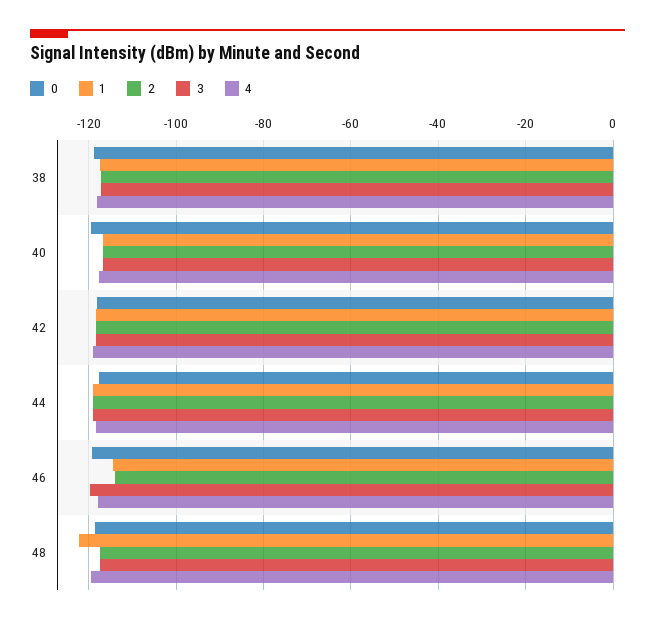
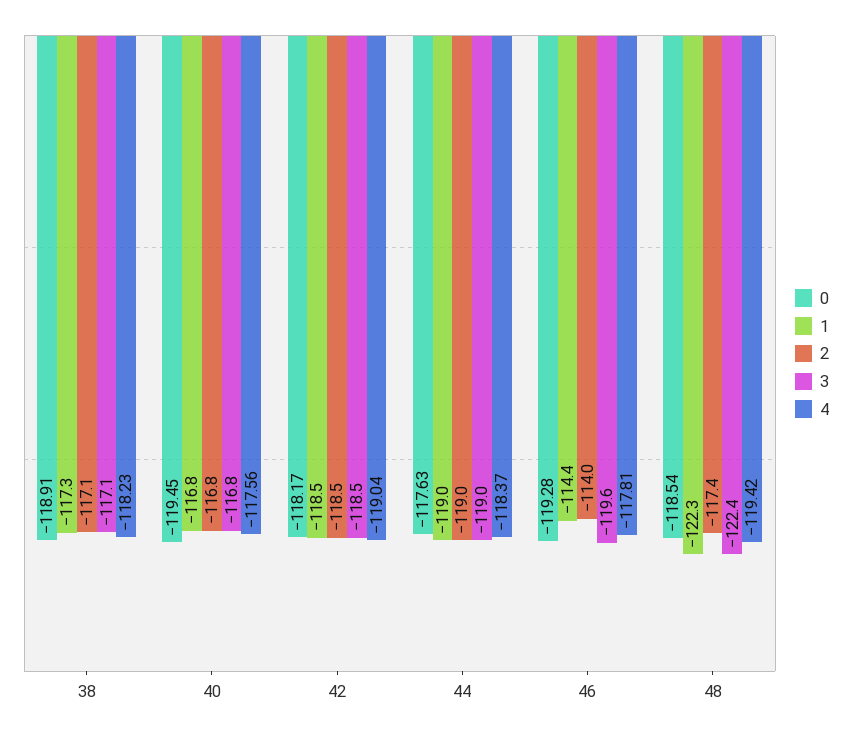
  {
    "0": {
      "38": -118.91,
      "40": -119.45,
      "42": -118.17,
      "44": -117.63,
      "46": -119.28,
      "48": -118.54
    },
    "1": {
      "38": -117.3,
      "40": -116.8,
      "42": -118.5,
      "44": -119,
      "46": -114.4,
      "48": -122.3
    },
    "2": {
      "38": -117.1,
      "40": -116.8,
      "42": -118.5,
      "44": -119,
      "46": -114,
      "48": -117.4
    },
    "3": {
      "38": -117.1,
      "40": -116.8,
      "42": -118.5,
      "44": -119,
      "46": -119.6,
-     "48": -118
+     "48": -122.4
    },
    "4": {
      "38": -118.23,
      "40": -117.56,
      "42": -119.04,
      "44": -118.37,
      "46": -117.81,
      "48": -119.42
    }
  }

